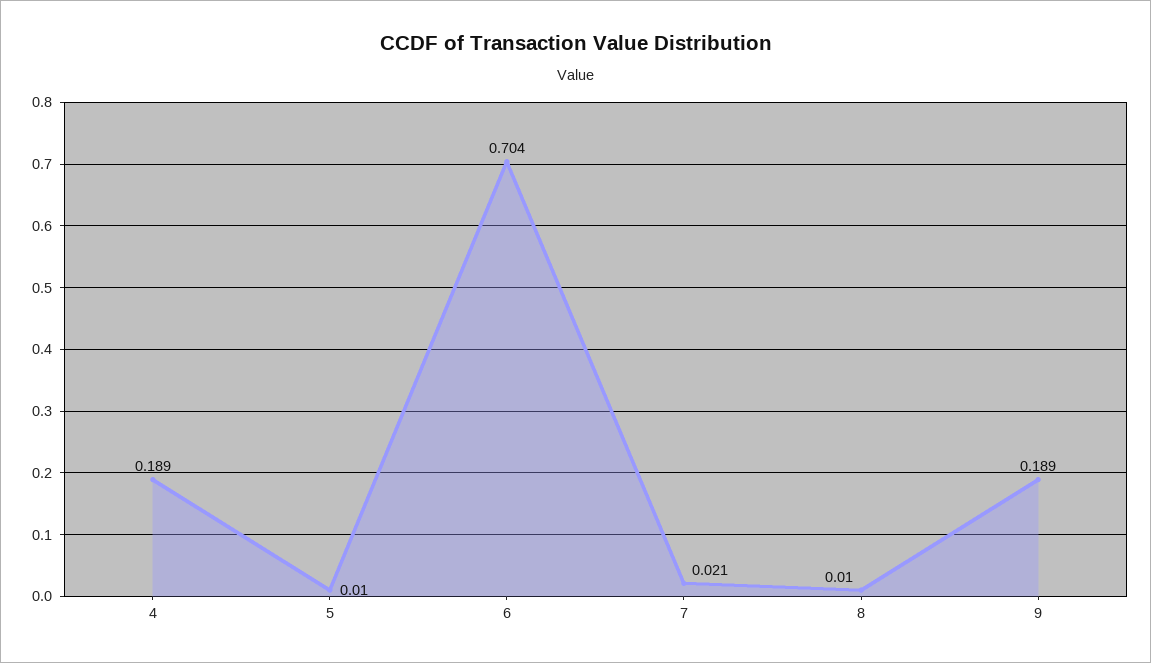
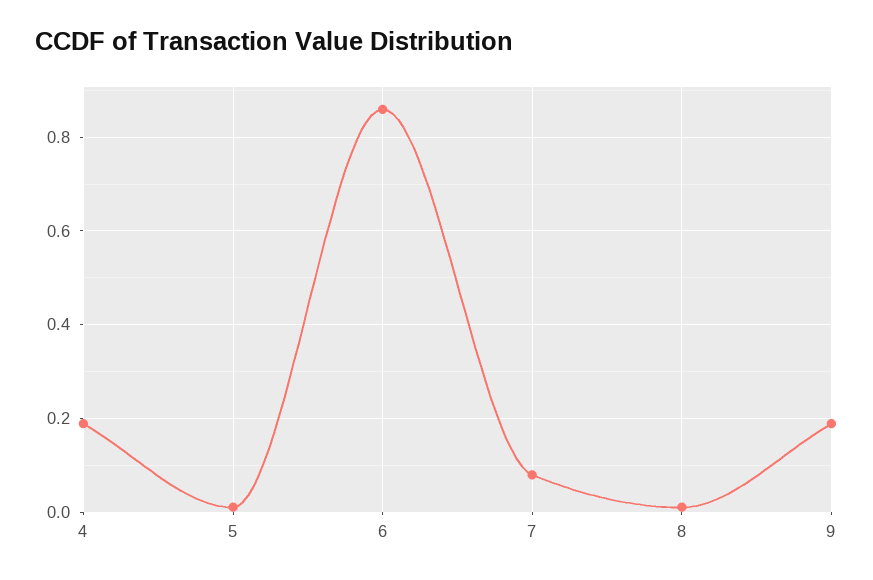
  {
    "4": 0.189,
    "5": 0.01,
-   "6": 0.704,
+   "6": 0.86,
-   "7": 0.021,
+   "7": 0.08,
    "8": 0.01,
    "9": 0.189
  }

